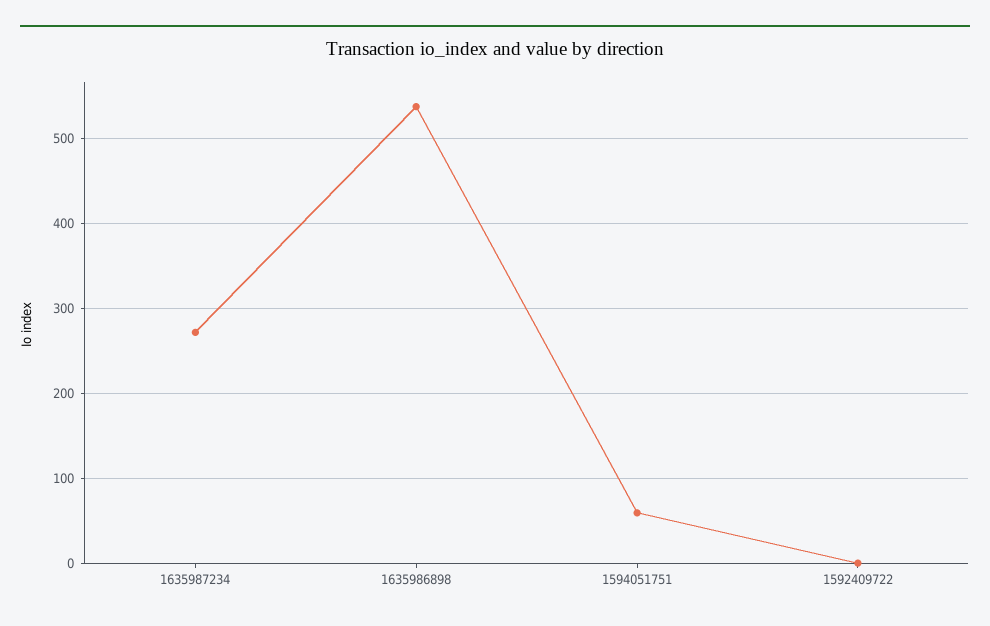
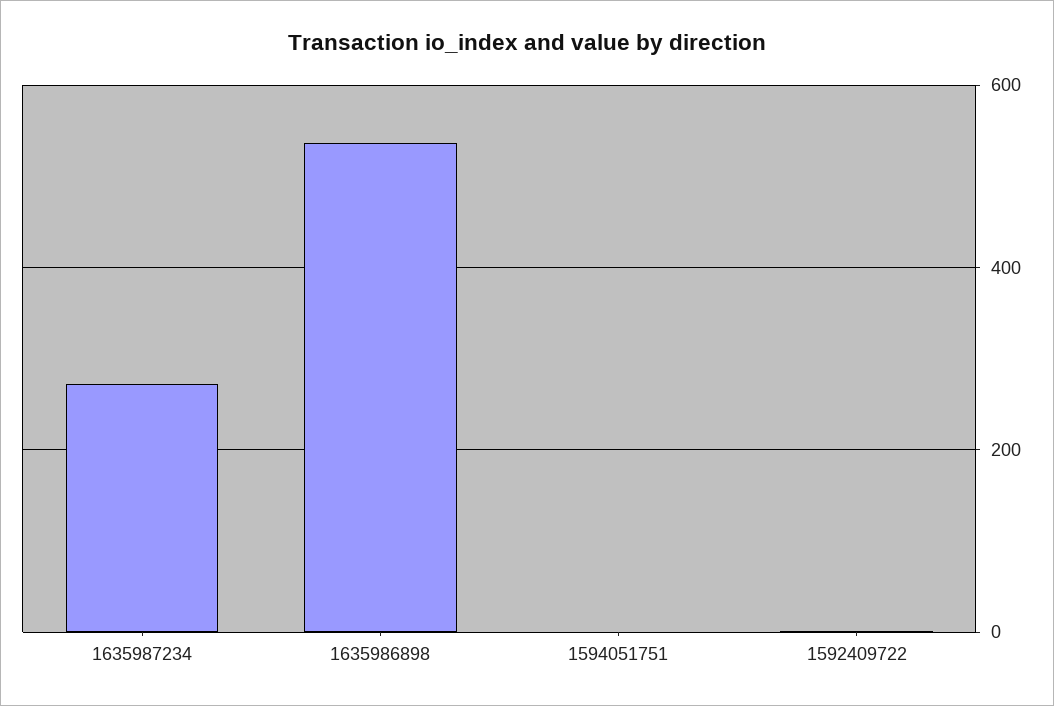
  {
    "1635987234": 270,
    "1635986898": 540,
-   "1594051751": 60,
+   "1594051751": 0,
    "1592409722": 0
  }

